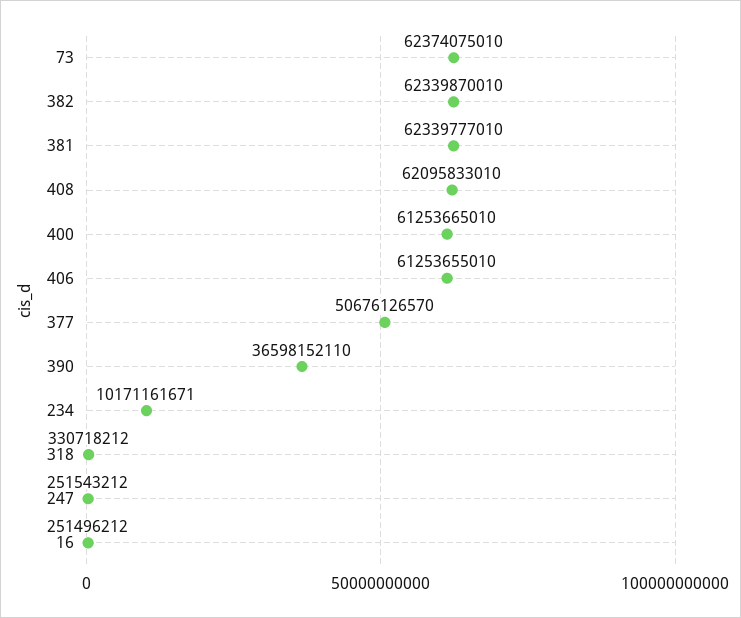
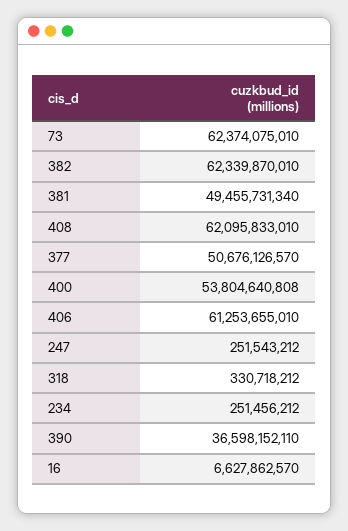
  {
    "73": 62374075010,
    "382": 62339870010,
-   "381": 62339777010,
+   "381": 49455731340,
    "408": 62095833010,
-   "400": 61253665010,
+   "400": 53804640808,
    "406": 61253655010,
    "377": 50676126570,
    "390": 36598152110,
-   "234": 10171161671,
+   "234": 251456212,
    "318": 330718212,
    "247": 251543212,
-   "16": 251496212
+   "16": 6627862570
  }

